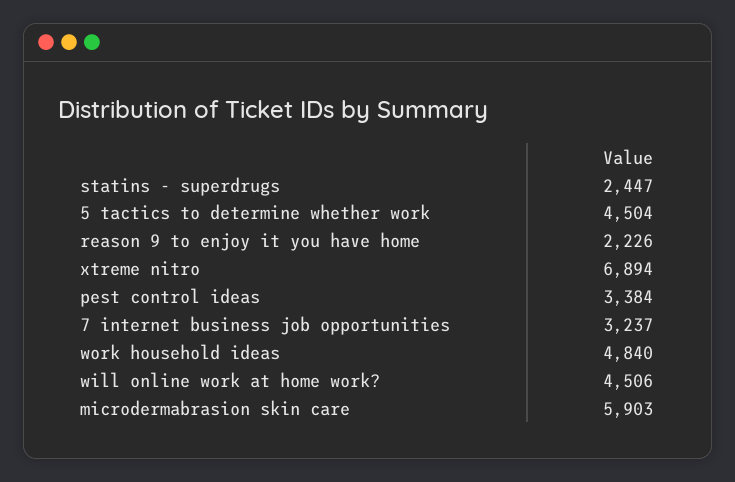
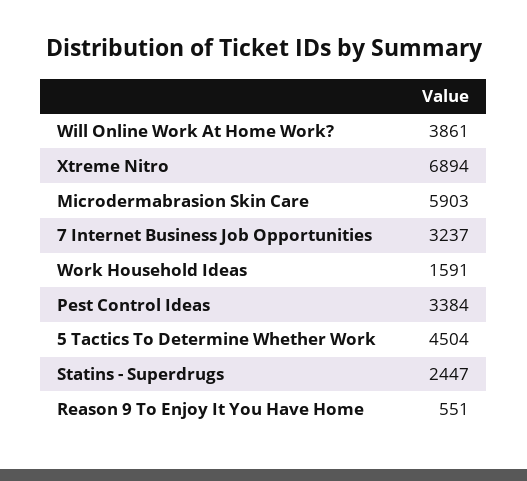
  {
    "statins - superdrugs": 2447,
    "5 tactics to determine whether work": 4504,
-   "reason 9 to enjoy it you have home": 2226,
+   "reason 9 to enjoy it you have home": 551,
    "xtreme nitro": 6894,
    "pest control ideas": 3384,
    "7 internet business job opportunities": 3237,
-   "work household ideas": 4840,
+   "work household ideas": 1591,
-   "will online work at home work?": 4506,
+   "will online work at home work?": 3861,
    "microdermabrasion skin care": 5903
  }

